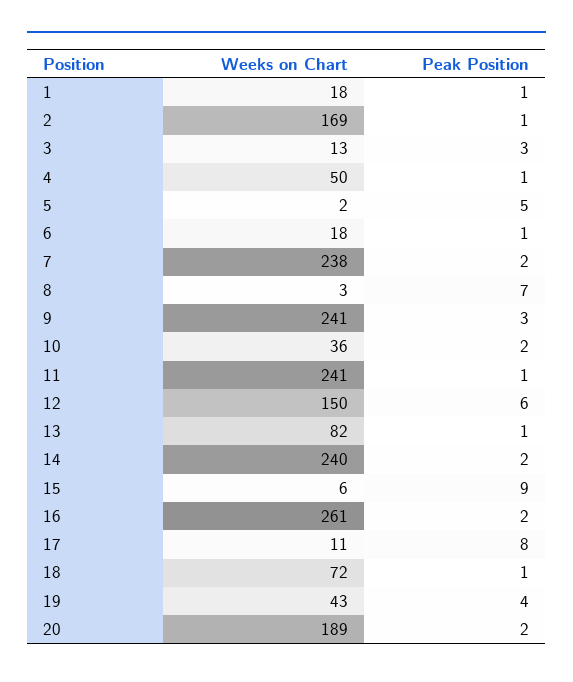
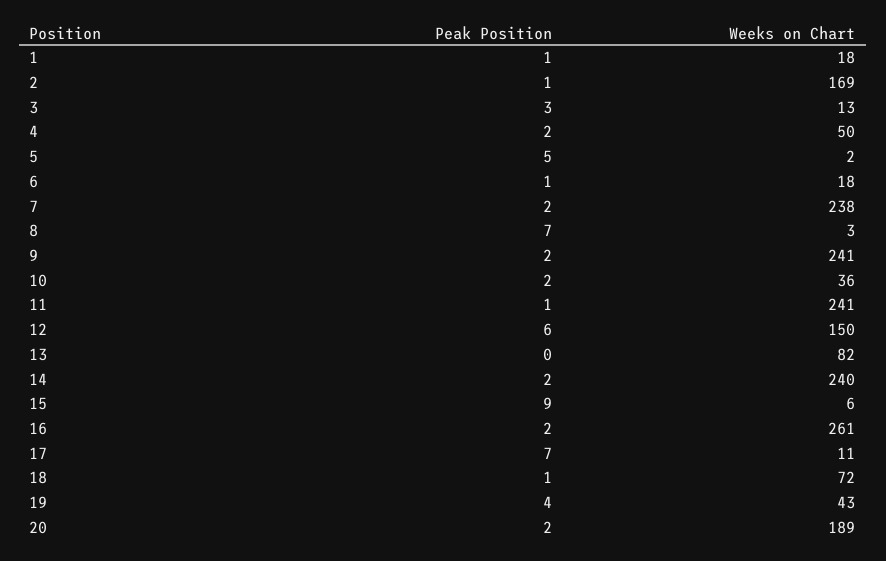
  {
    "Weeks on Chart": {
      "1": 18,
      "2": 169,
      "3": 13,
      "4": 50,
      "5": 2,
      "6": 18,
      "7": 238,
      "8": 3,
      "9": 241,
      "10": 36,
      "11": 241,
      "12": 150,
      "13": 82,
      "14": 240,
      "15": 6,
      "16": 261,
      "17": 11,
      "18": 72,
      "19": 43,
      "20": 189
    },
    "Peak Position": {
      "1": 1,
      "2": 1,
      "3": 3,
-     "4": 1,
+     "4": 2,
      "5": 5,
      "6": 1,
      "7": 2,
      "8": 7,
-     "9": 3,
+     "9": 2,
      "10": 2,
      "11": 1,
      "12": 6,
-     "13": 1,
+     "13": 0,
      "14": 2,
      "15": 9,
      "16": 2,
-     "17": 8,
+     "17": 7,
      "18": 1,
      "19": 4,
      "20": 2
    }
  }

